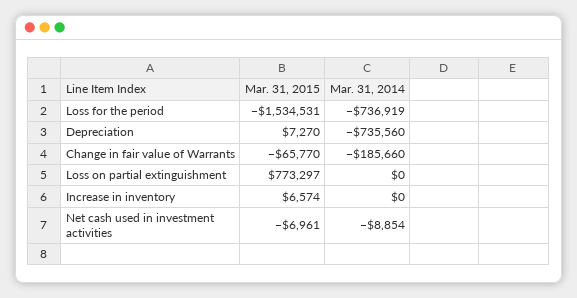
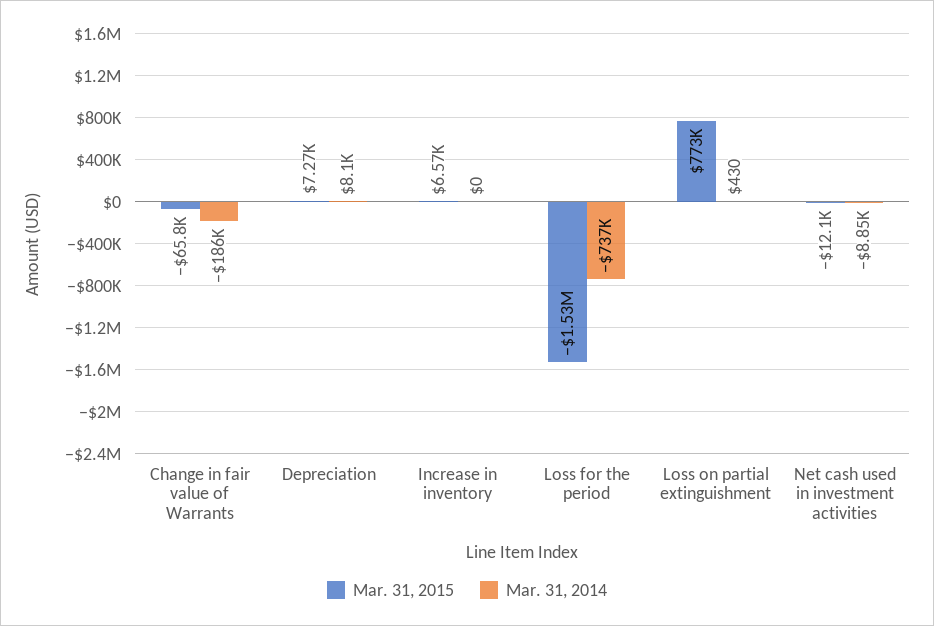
  {
    "Mar. 31, 2015": {
      "Loss for the period": -1534531,
      "Depreciation": 7270,
      "Change in fair value of Warrants": -65770,
      "Loss on partial extinguishment": 773297,
      "Increase in inventory": 6574,
-     "Net cash used in investment activities": -6961
+     "Net cash used in investment activities": -12100
    },
    "Mar. 31, 2014": {
      "Loss for the period": -736919,
-     "Depreciation": -735560,
+     "Depreciation": 8100,
      "Change in fair value of Warrants": -185660,
-     "Loss on partial extinguishment": 0,
+     "Loss on partial extinguishment": 430,
      "Increase in inventory": 0,
      "Net cash used in investment activities": -8854
    }
  }

